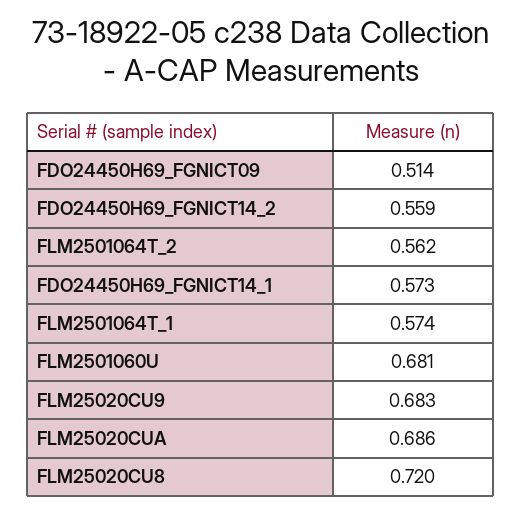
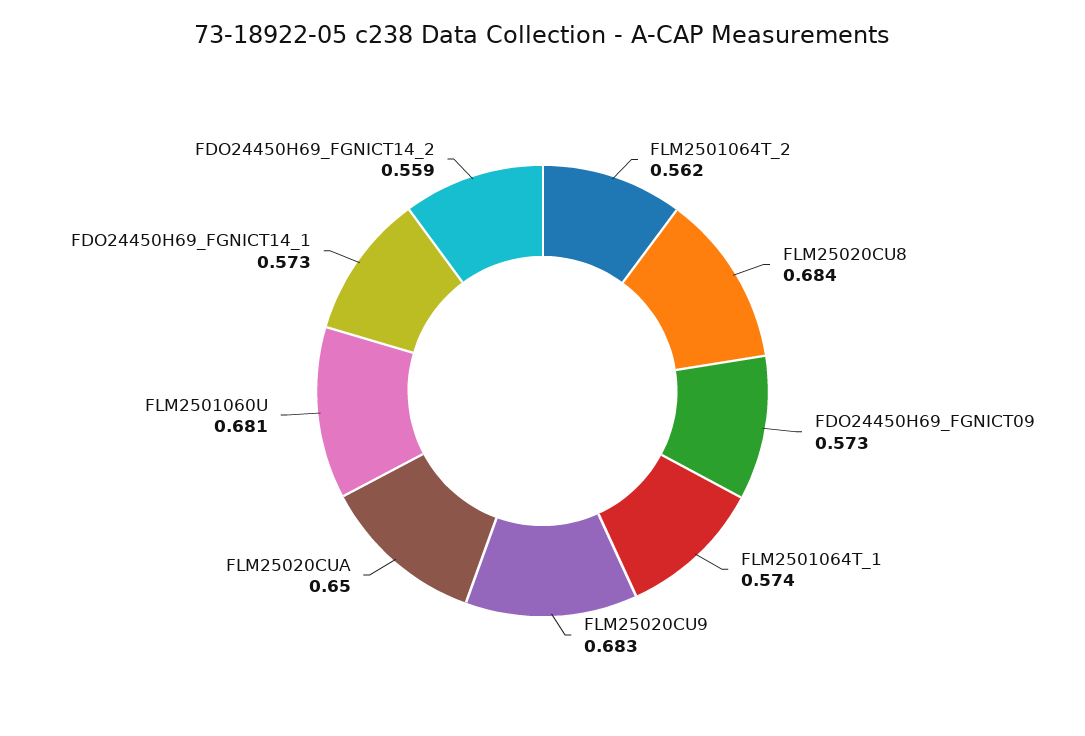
  {
-   "FDO24450H69_FGNICT09": 0.514,
+   "FDO24450H69_FGNICT09": 0.573,
    "FDO24450H69_FGNICT14_2": 0.559,
    "FLM2501064T_2": 0.562,
    "FDO24450H69_FGNICT14_1": 0.573,
    "FLM2501064T_1": 0.574,
    "FLM2501060U": 0.681,
    "FLM25020CU9": 0.683,
-   "FLM25020CUA": 0.686,
+   "FLM25020CUA": 0.65,
-   "FLM25020CU8": 0.72
+   "FLM25020CU8": 0.684
  }

